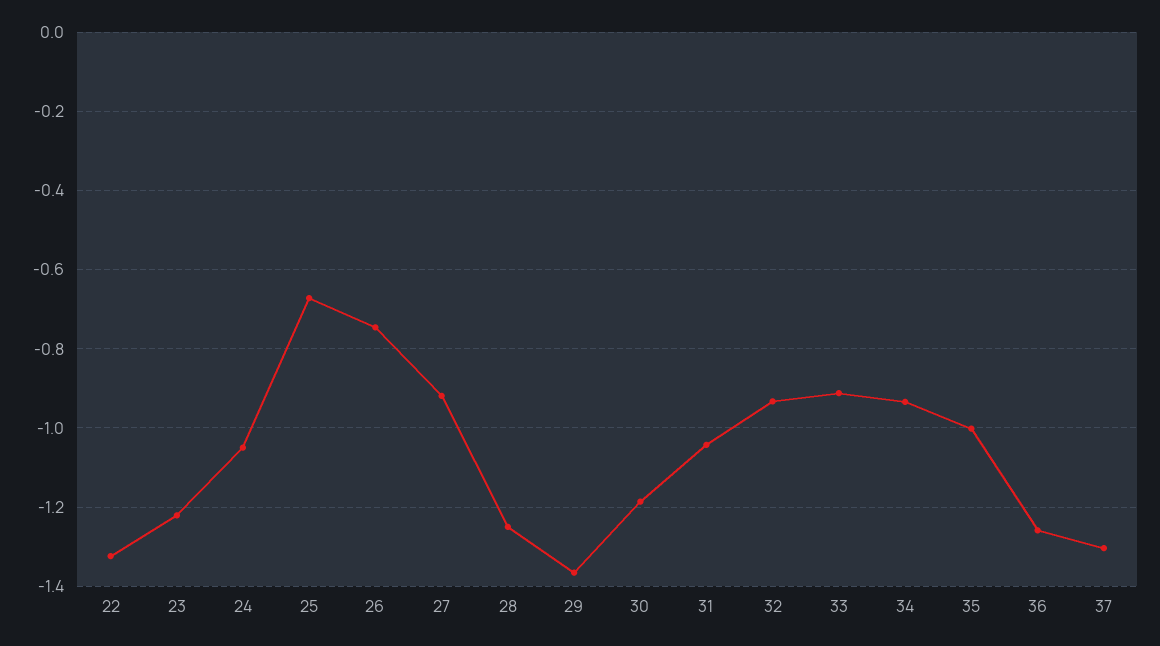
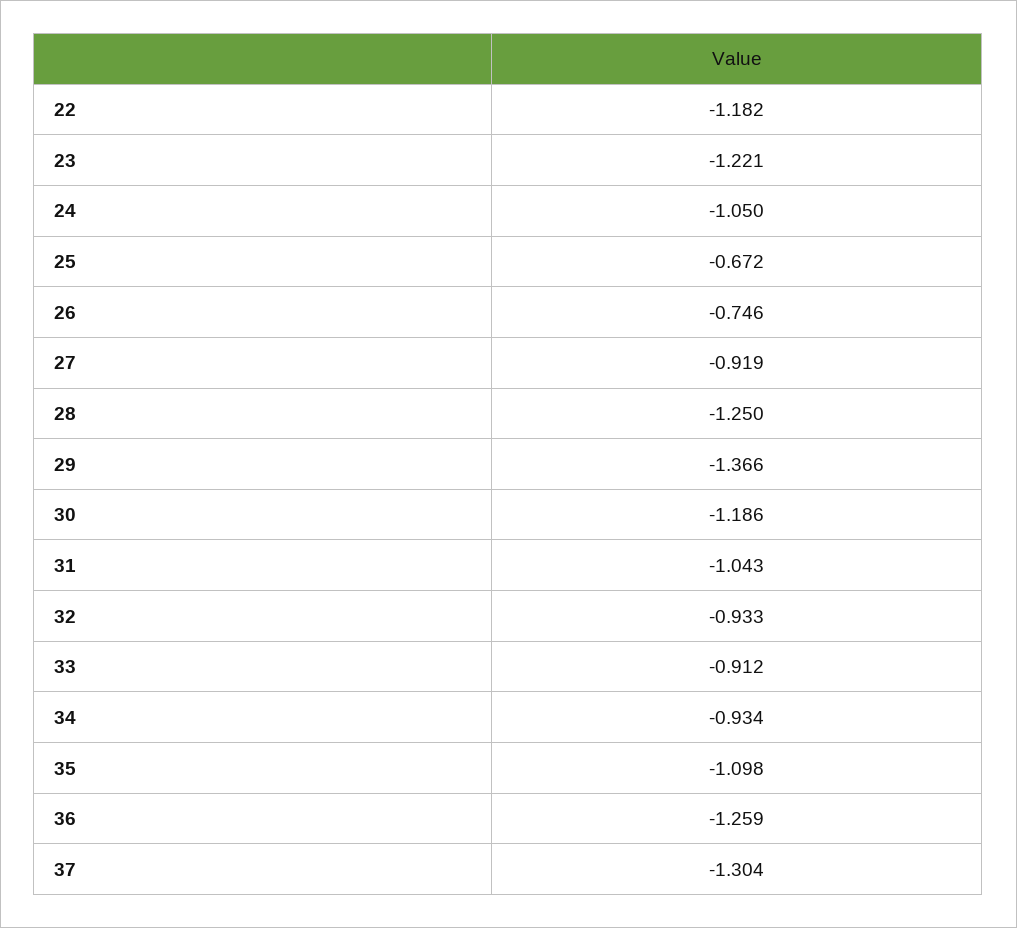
  {
-   "22": -1.32,
+   "22": -1.182,
    "23": -1.221,
    "24": -1.05,
    "25": -0.672,
    "26": -0.746,
    "27": -0.919,
    "28": -1.25,
    "29": -1.366,
    "30": -1.186,
    "31": -1.043,
    "32": -0.933,
    "33": -0.912,
    "34": -0.934,
-   "35": -1,
+   "35": -1.098,
    "36": -1.259,
    "37": -1.304
  }

